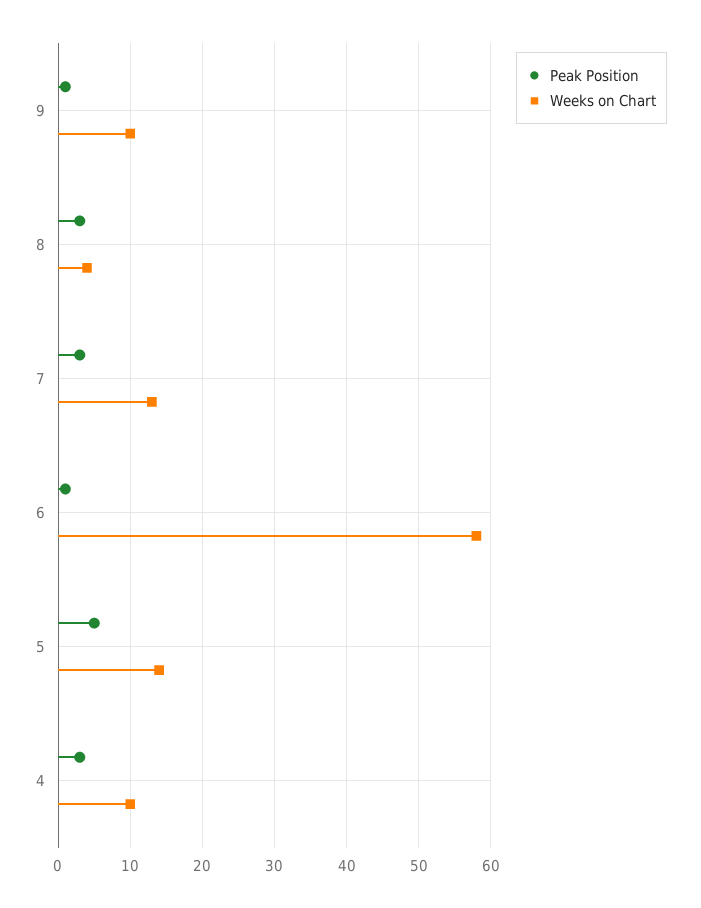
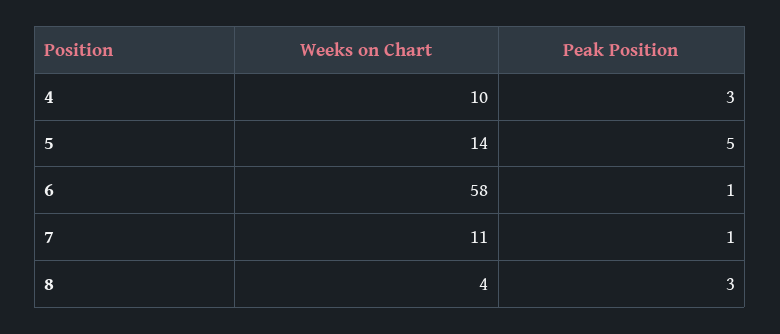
  {
    "Peak Position": {
-     "9": 1,
      "8": 3,
-     "7": 3,
+     "7": 1,
      "6": 1,
      "5": 5,
      "4": 3
    },
    "Weeks on Chart": {
-     "9": 10,
      "8": 4,
-     "7": 13,
+     "7": 11,
      "6": 58,
      "5": 14,
      "4": 10
    }
  }

